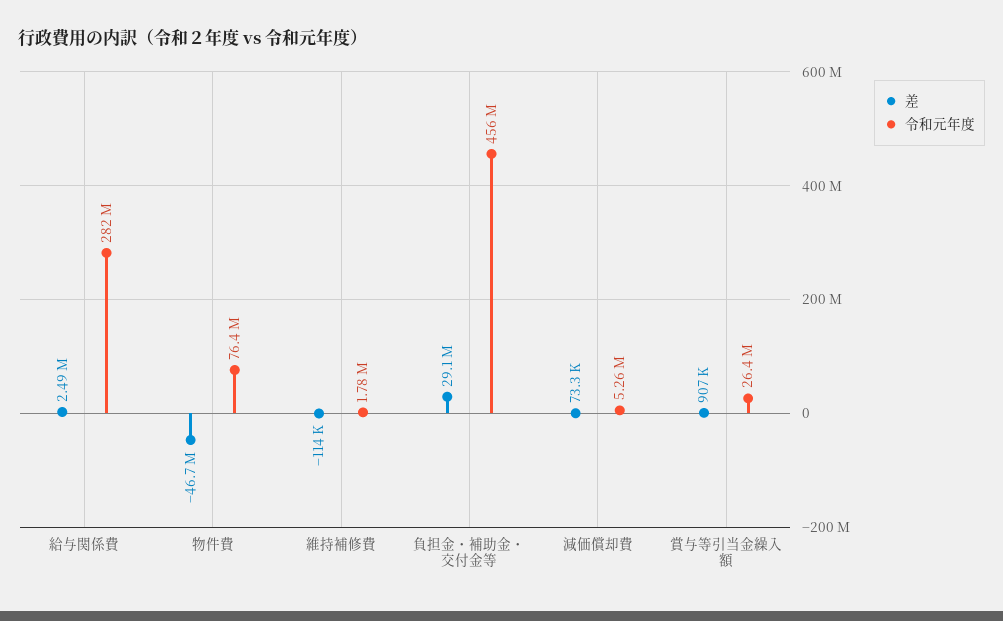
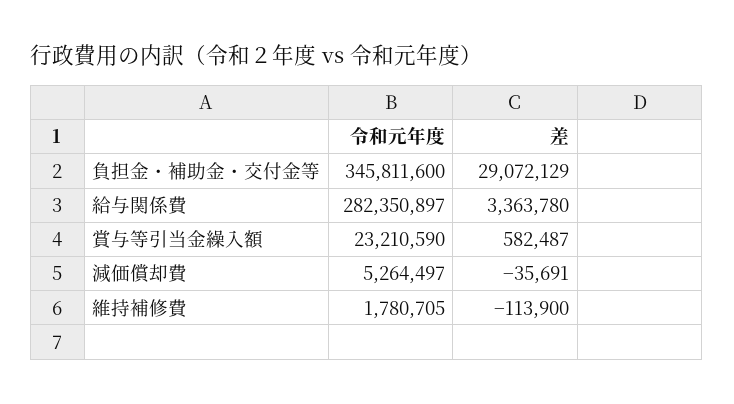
  {
    "差": {
-     "給与関係費": 2490000,
+     "給与関係費": 3363780,
-     "物件費": -46700000,
      "維持補修費": -113900,
      "負担金・補助金・交付金等": 29072129,
-     "減価償却費": 73300,
+     "減価償却費": -35691,
-     "賞与等引当金繰入額": 907000
+     "賞与等引当金繰入額": 582487
    },
    "令和元年度": {
      "給与関係費": 282350897,
-     "物件費": 76400000,
      "維持補修費": 1780705,
-     "負担金・補助金・交付金等": 456000000,
+     "負担金・補助金・交付金等": 345811600,
      "減価償却費": 5264497,
-     "賞与等引当金繰入額": 26400000
+     "賞与等引当金繰入額": 23210590
    }
  }

